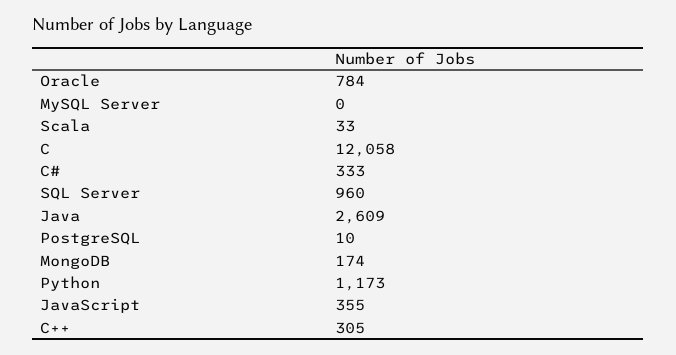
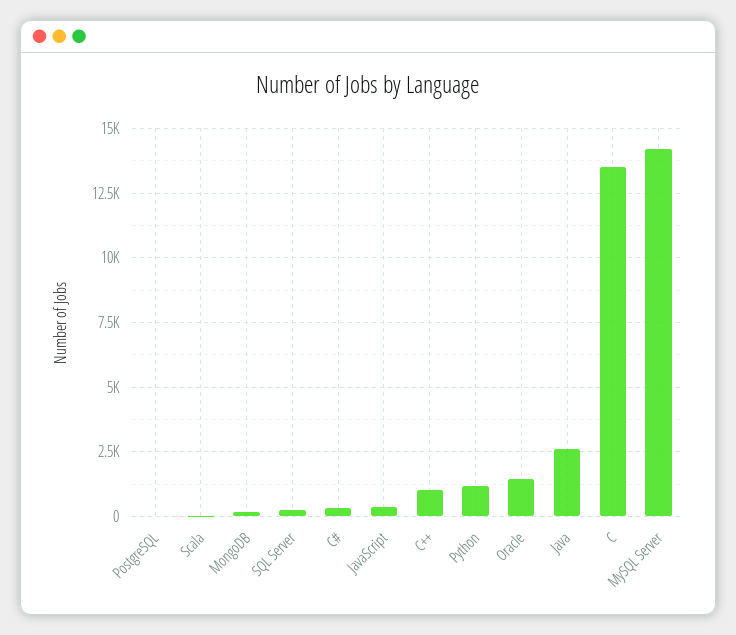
  {
-   "Oracle": 784,
+   "Oracle": 1500,
-   "MySQL Server": 0,
+   "MySQL Server": 14250,
    "Scala": 33,
-   "C": 12058,
+   "C": 13500,
    "C#": 333,
-   "SQL Server": 960,
+   "SQL Server": 250,
    "Java": 2609,
    "PostgreSQL": 10,
    "MongoDB": 174,
    "Python": 1173,
    "JavaScript": 355,
-   "C++": 305
+   "C++": 1000
  }

